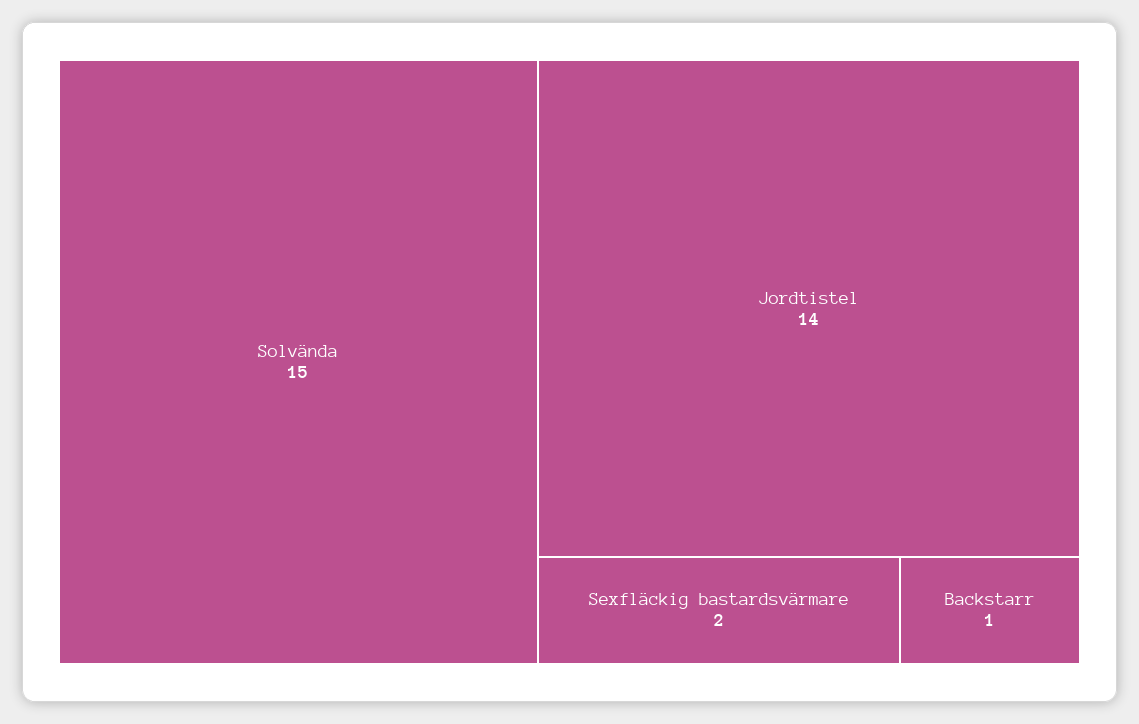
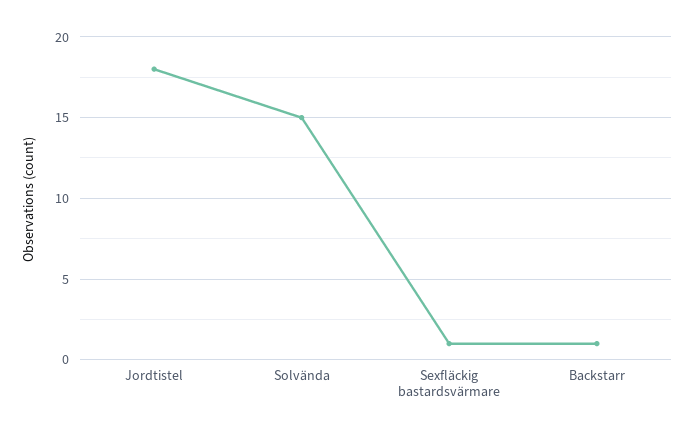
  {
    "Solvända": 15,
-   "Jordtistel": 14,
+   "Jordtistel": 18,
-   "Sexfläckig bastardsvärmare": 2,
+   "Sexfläckig bastardsvärmare": 1,
    "Backstarr": 1
  }

